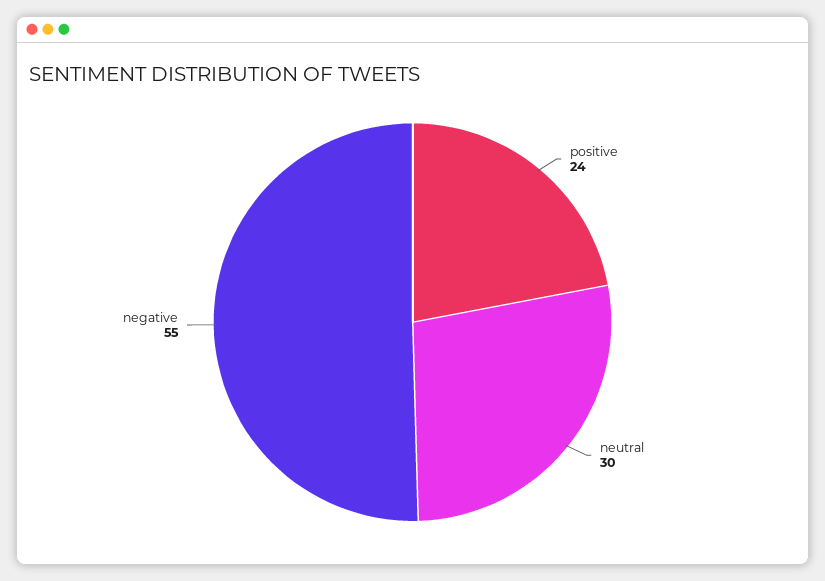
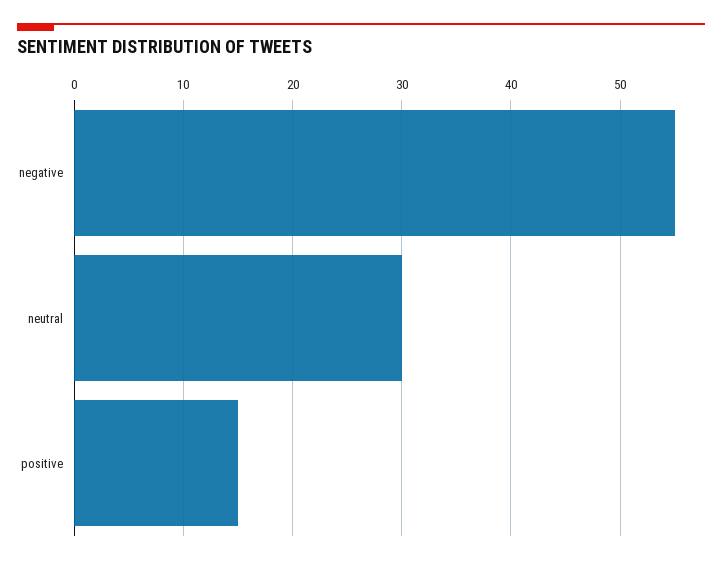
  {
-   "positive": 24,
+   "positive": 15,
    "neutral": 30,
    "negative": 55
  }

